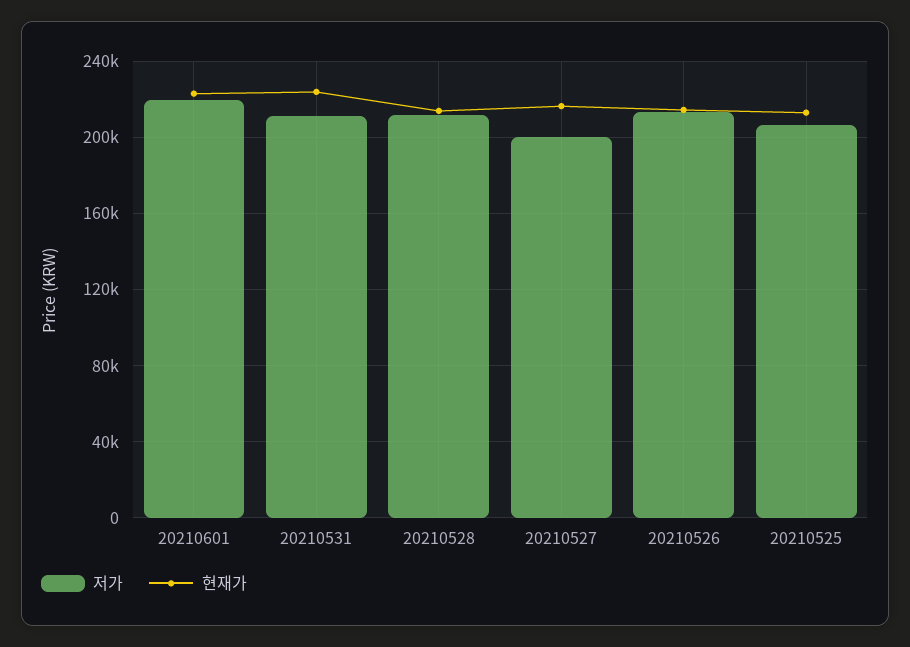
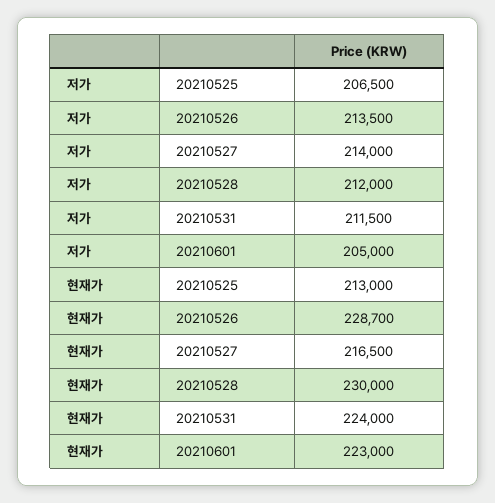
  {
    "저가": {
-     "20210601": 220000,
+     "20210601": 205000,
      "20210531": 211500,
      "20210528": 212000,
-     "20210527": 200000,
+     "20210527": 214000,
      "20210526": 213500,
      "20210525": 206500
    },
    "현재가": {
      "20210601": 223000,
      "20210531": 224000,
-     "20210528": 215000,
+     "20210528": 230000,
      "20210527": 216500,
-     "20210526": 215000,
+     "20210526": 228700,
      "20210525": 213000
    }
  }

